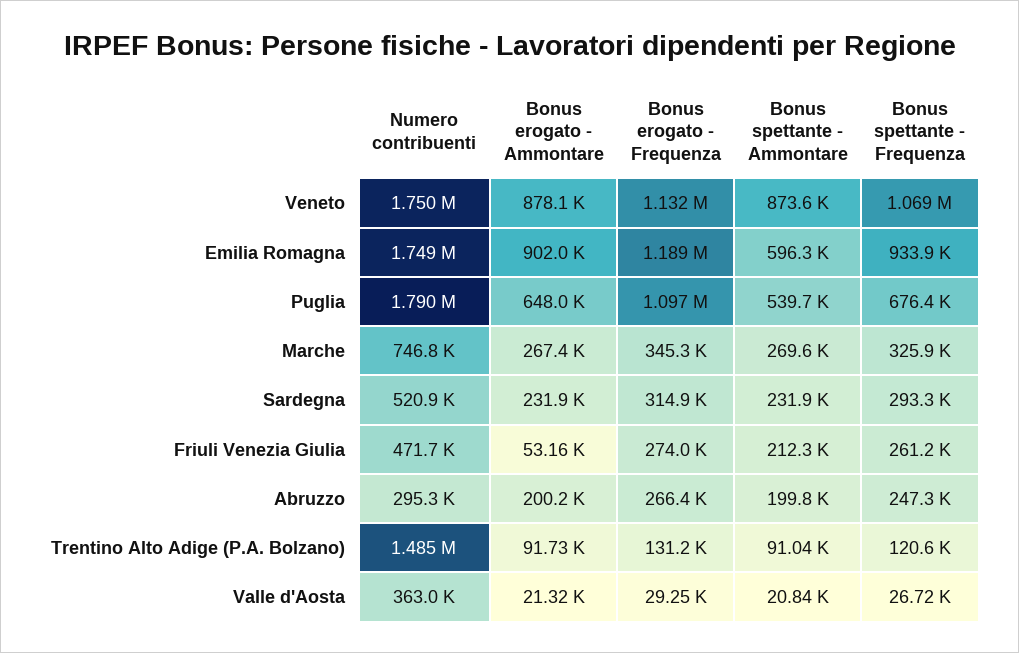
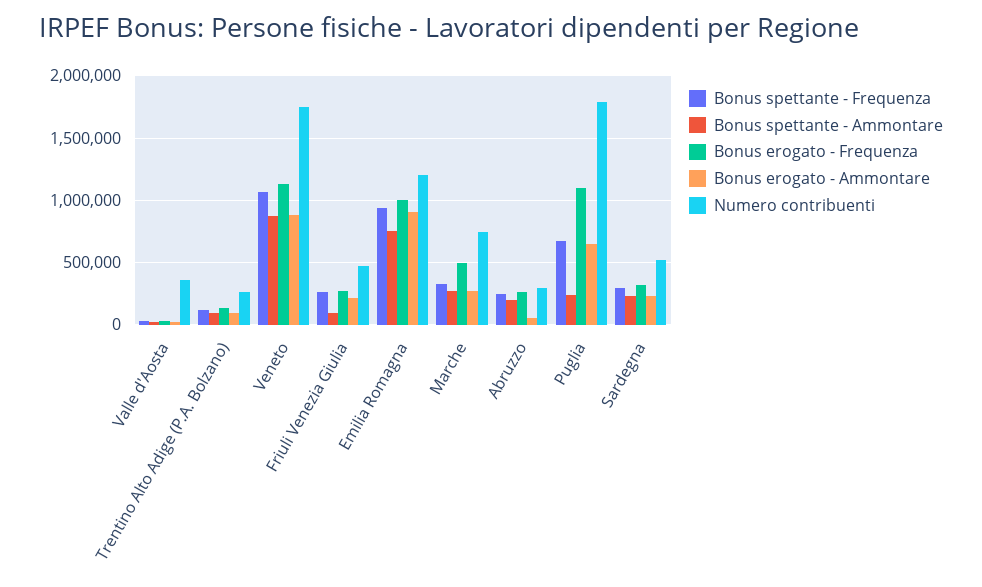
  {
    "Numero contribuenti": {
      "Veneto": 1750000,
-     "Emilia Romagna": 1749000,
+     "Emilia Romagna": 1200000,
      "Puglia": 1790000,
      "Marche": 746800,
      "Sardegna": 520900,
      "Friuli Venezia Giulia": 471700,
      "Abruzzo": 295300,
-     "Trentino Alto Adige (P.A. Bolzano)": 1485000,
+     "Trentino Alto Adige (P.A. Bolzano)": 250000,
      "Valle d'Aosta": 363000
    },
    "Bonus erogato - Ammontare": {
      "Veneto": 878100,
      "Emilia Romagna": 902000,
      "Puglia": 648000,
      "Marche": 267400,
      "Sardegna": 231900,
-     "Friuli Venezia Giulia": 53160,
+     "Friuli Venezia Giulia": 200000,
-     "Abruzzo": 200200,
+     "Abruzzo": 50000,
      "Trentino Alto Adige (P.A. Bolzano)": 91730,
      "Valle d'Aosta": 21320
    },
    "Bonus erogato - Frequenza": {
      "Veneto": 1132000,
-     "Emilia Romagna": 1189000,
+     "Emilia Romagna": 1000000,
      "Puglia": 1097000,
-     "Marche": 345300,
+     "Marche": 500000,
      "Sardegna": 314900,
      "Friuli Venezia Giulia": 274000,
      "Abruzzo": 266400,
      "Trentino Alto Adige (P.A. Bolzano)": 131200,
      "Valle d'Aosta": 29250
    },
    "Bonus spettante - Ammontare": {
      "Veneto": 873600,
-     "Emilia Romagna": 596300,
+     "Emilia Romagna": 750000,
-     "Puglia": 539700,
+     "Puglia": 250000,
      "Marche": 269600,
      "Sardegna": 231900,
-     "Friuli Venezia Giulia": 212300,
+     "Friuli Venezia Giulia": 100000,
      "Abruzzo": 199800,
      "Trentino Alto Adige (P.A. Bolzano)": 91040,
      "Valle d'Aosta": 20840
    },
    "Bonus spettante - Frequenza": {
      "Veneto": 1069000,
      "Emilia Romagna": 933900,
      "Puglia": 676400,
      "Marche": 325900,
      "Sardegna": 293300,
      "Friuli Venezia Giulia": 261200,
      "Abruzzo": 247300,
      "Trentino Alto Adige (P.A. Bolzano)": 120600,
      "Valle d'Aosta": 26720
    }
  }

